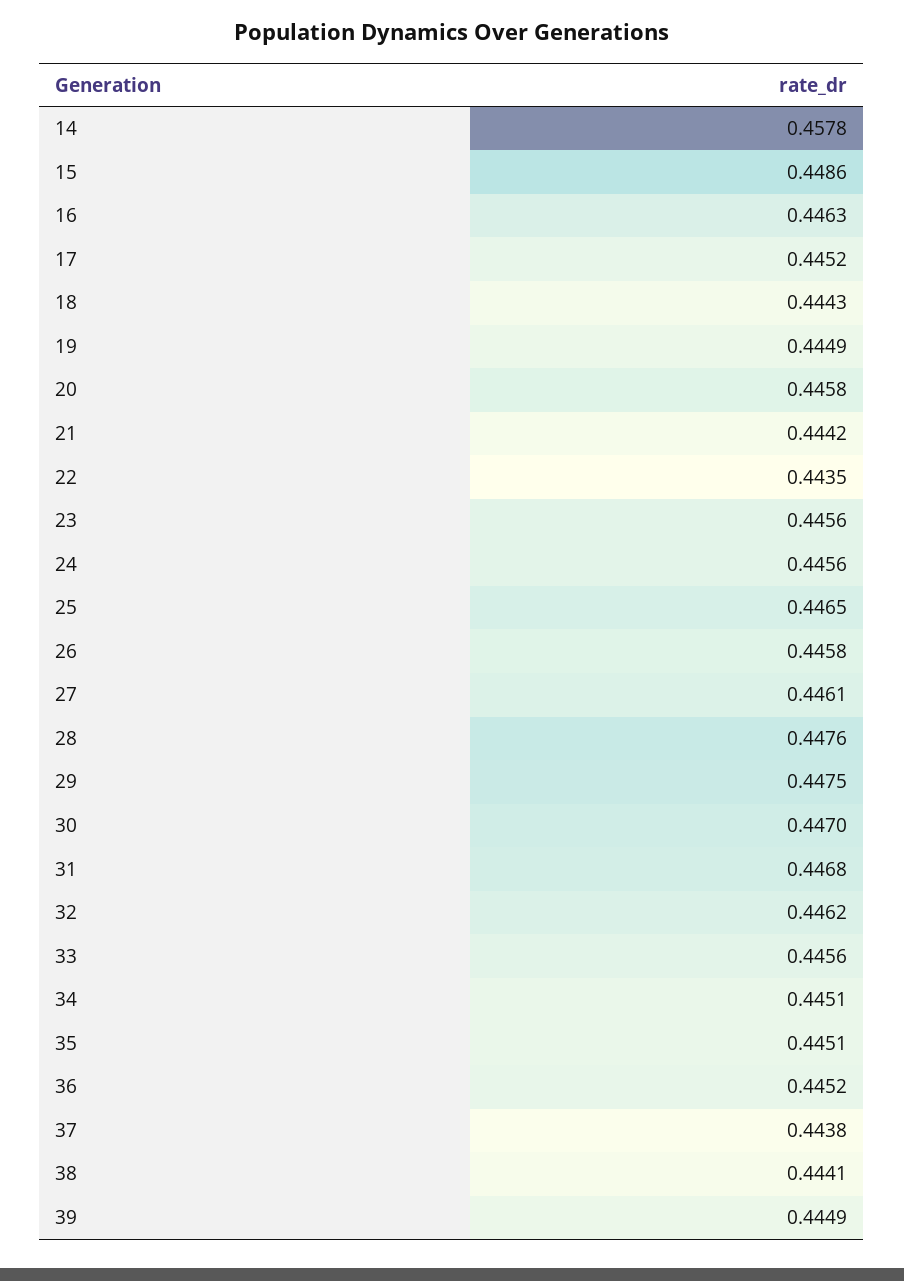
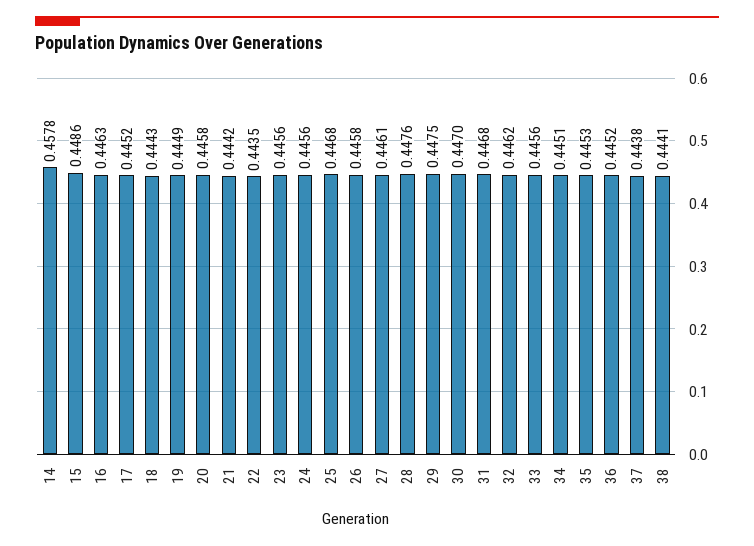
  {
    "14": 0.4578,
    "15": 0.4486,
    "16": 0.4463,
    "17": 0.4452,
    "18": 0.4443,
    "19": 0.4449,
    "20": 0.4458,
    "21": 0.4442,
    "22": 0.4435,
    "23": 0.4456,
    "24": 0.4456,
-   "25": 0.4465,
+   "25": 0.4468,
    "26": 0.4458,
    "27": 0.4461,
    "28": 0.4476,
    "29": 0.4475,
    "30": 0.447,
    "31": 0.4468,
    "32": 0.4462,
    "33": 0.4456,
    "34": 0.4451,
-   "35": 0.4451,
+   "35": 0.4453,
    "36": 0.4452,
    "37": 0.4438,
-   "38": 0.4441,
+   "38": 0.4441
-   "39": 0.4449
  }

